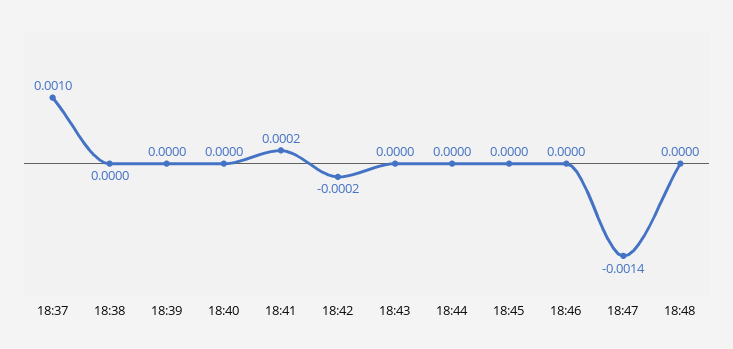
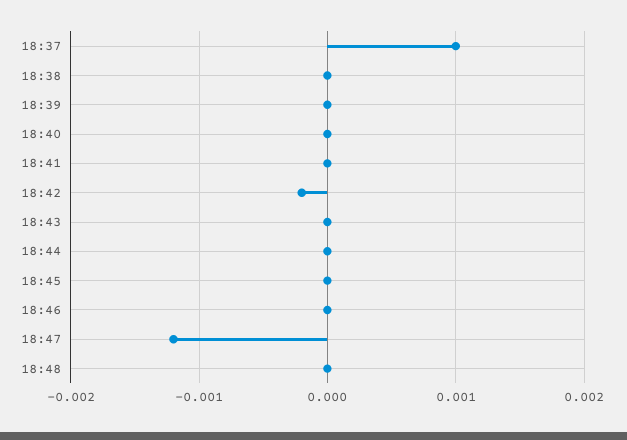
  {
    "18:37": 0.001,
    "18:38": 0,
    "18:39": 0,
    "18:40": 0,
-   "18:41": 0.0002,
+   "18:41": 0,
    "18:42": -0.0002,
    "18:43": 0,
    "18:44": 0,
    "18:45": 0,
    "18:46": 0,
-   "18:47": -0.0014,
+   "18:47": -0.0012,
    "18:48": 0
  }

